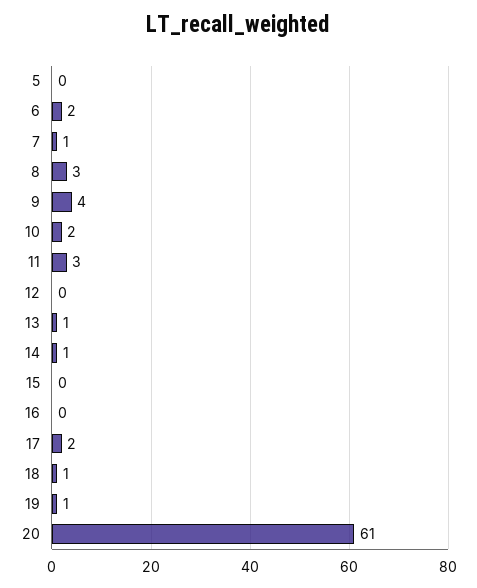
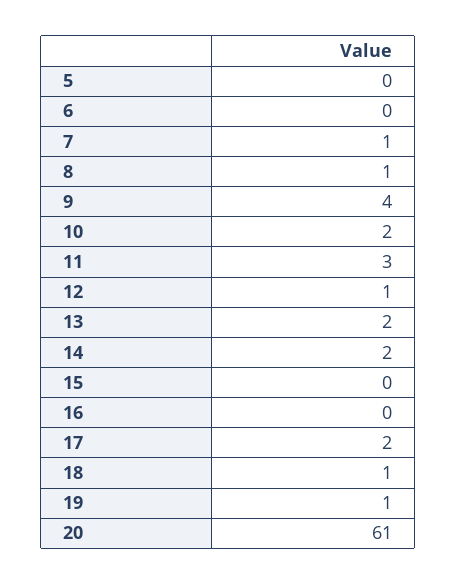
  {
    "5": 0,
-   "6": 2,
+   "6": 0,
    "7": 1,
-   "8": 3,
+   "8": 1,
    "9": 4,
    "10": 2,
    "11": 3,
-   "12": 0,
+   "12": 1,
-   "13": 1,
+   "13": 2,
-   "14": 1,
+   "14": 2,
    "15": 0,
    "16": 0,
    "17": 2,
    "18": 1,
    "19": 1,
    "20": 61
  }

